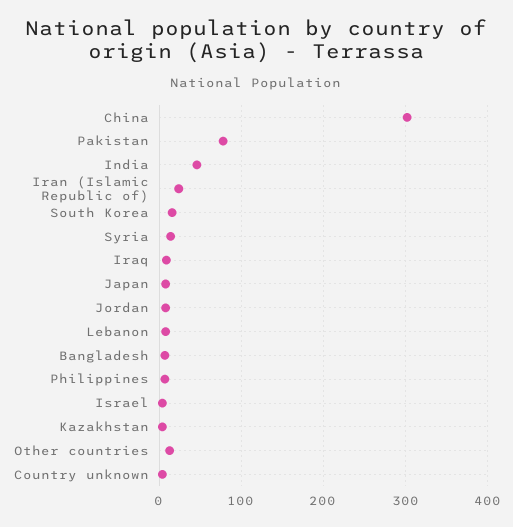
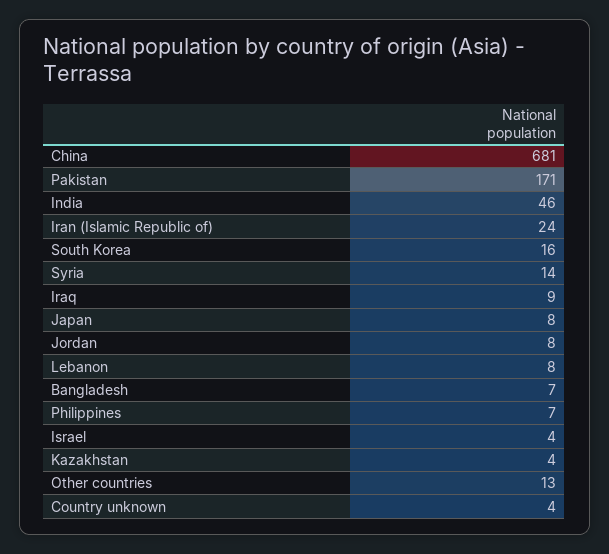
  {
-   "China": 300,
+   "China": 681,
-   "Pakistan": 80,
+   "Pakistan": 171,
    "India": 46,
    "Iran (Islamic Republic of)": 24,
    "South Korea": 16,
    "Syria": 14,
    "Iraq": 9,
    "Japan": 8,
    "Jordan": 8,
    "Lebanon": 8,
    "Bangladesh": 7,
    "Philippines": 7,
    "Israel": 4,
    "Kazakhstan": 4,
    "Other countries": 13,
    "Country unknown": 4
  }

